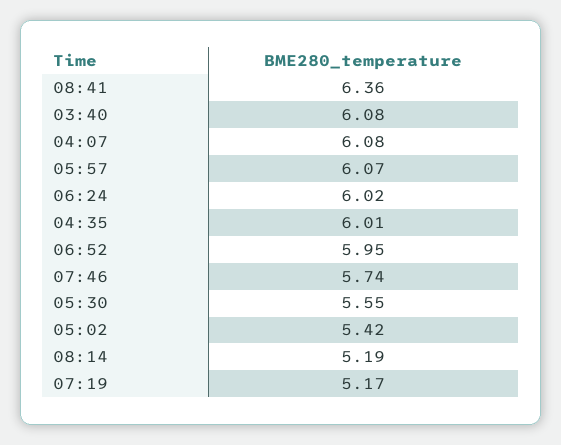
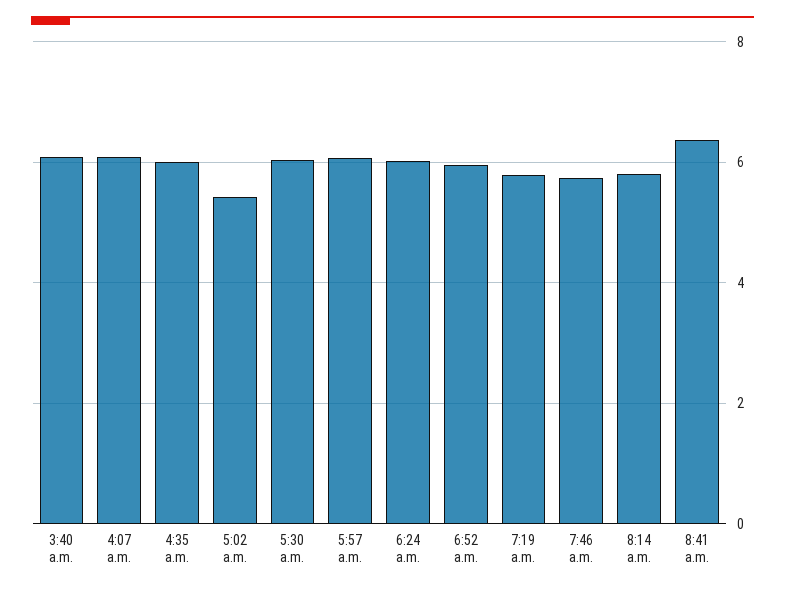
  {
    "08:41": 6.36,
    "03:40": 6.08,
    "04:07": 6.08,
    "05:57": 6.07,
    "06:24": 6.02,
    "04:35": 6.01,
    "06:52": 5.95,
    "07:46": 5.74,
-   "05:30": 5.55,
+   "05:30": 6,
    "05:02": 5.42,
-   "08:14": 5.19,
+   "08:14": 5.8,
-   "07:19": 5.17
+   "07:19": 5.8
  }

